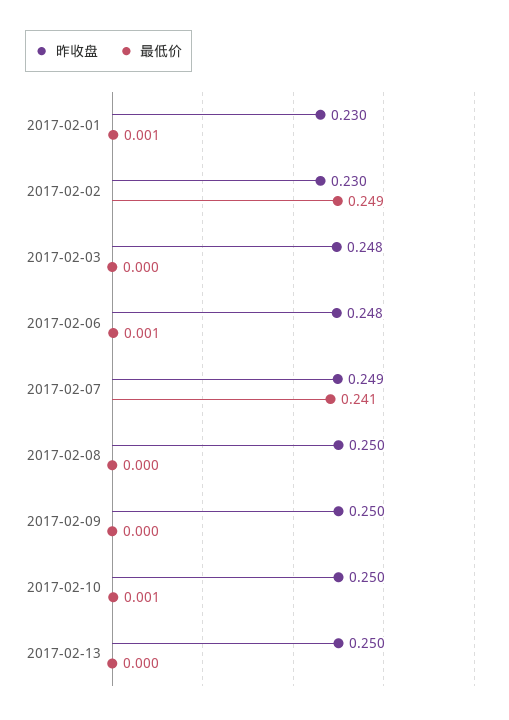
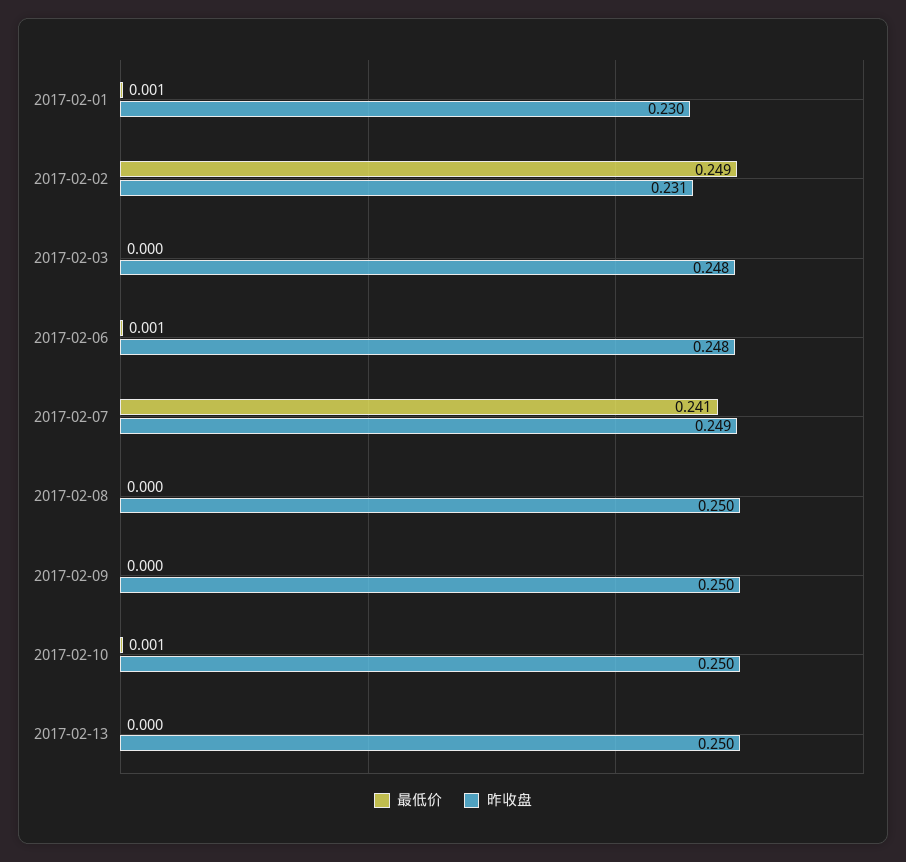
  {
    "昨收盘": {
      "2017-02-01": 0.23,
-     "2017-02-02": 0.23,
+     "2017-02-02": 0.231,
      "2017-02-03": 0.248,
      "2017-02-06": 0.248,
      "2017-02-07": 0.249,
      "2017-02-08": 0.25,
      "2017-02-09": 0.25,
      "2017-02-10": 0.25,
      "2017-02-13": 0.25
    },
    "最低价": {
      "2017-02-01": 0.001,
      "2017-02-02": 0.249,
      "2017-02-03": 0,
      "2017-02-06": 0.001,
      "2017-02-07": 0.241,
      "2017-02-08": 0,
      "2017-02-09": 0,
      "2017-02-10": 0.001,
      "2017-02-13": 0
    }
  }

